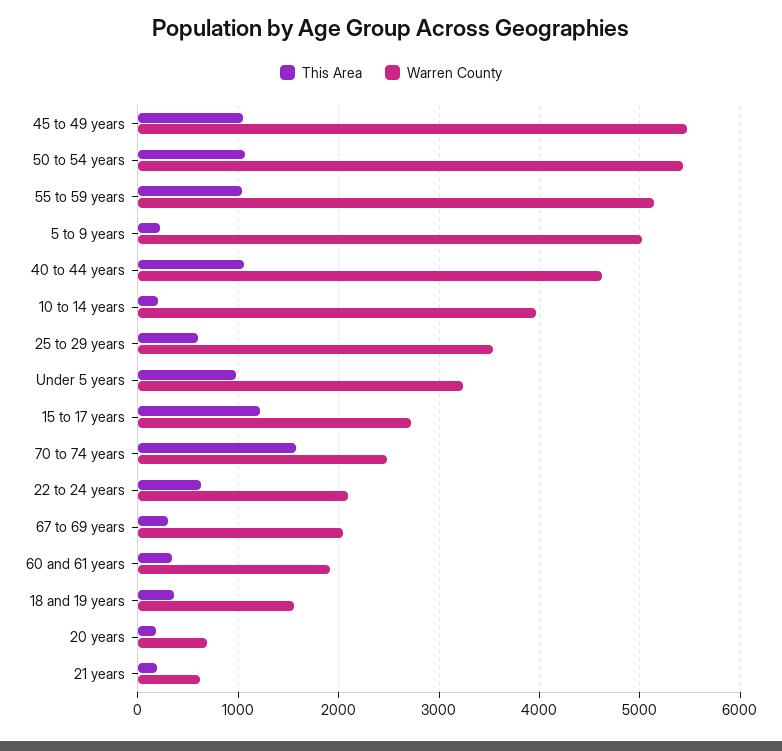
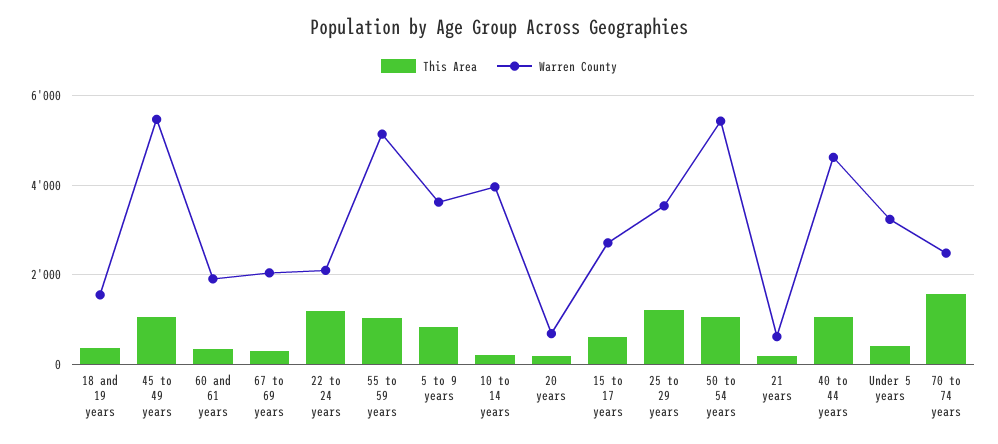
  {
    "This Area": {
      "45 to 49 years": 1000,
      "50 to 54 years": 1100,
      "55 to 59 years": 1000,
-     "5 to 9 years": 200,
+     "5 to 9 years": 800,
      "40 to 44 years": 1100,
      "10 to 14 years": 200,
-     "25 to 29 years": 600,
+     "25 to 29 years": 1200,
-     "Under 5 years": 1000,
+     "Under 5 years": 400,
-     "15 to 17 years": 1200,
+     "15 to 17 years": 600,
      "70 to 74 years": 1600,
-     "22 to 24 years": 600,
+     "22 to 24 years": 1200,
      "67 to 69 years": 300,
      "60 and 61 years": 300,
      "18 and 19 years": 400,
      "20 years": 200,
      "21 years": 200
    },
    "Warren County": {
      "45 to 49 years": 5500,
      "50 to 54 years": 5400,
      "55 to 59 years": 5100,
-     "5 to 9 years": 5000,
+     "5 to 9 years": 3600,
      "40 to 44 years": 4600,
      "10 to 14 years": 4000,
      "25 to 29 years": 3500,
      "Under 5 years": 3200,
      "15 to 17 years": 2700,
      "70 to 74 years": 2500,
      "22 to 24 years": 2100,
      "67 to 69 years": 2000,
      "60 and 61 years": 1900,
      "18 and 19 years": 1600,
      "20 years": 700,
      "21 years": 600
    }
  }

